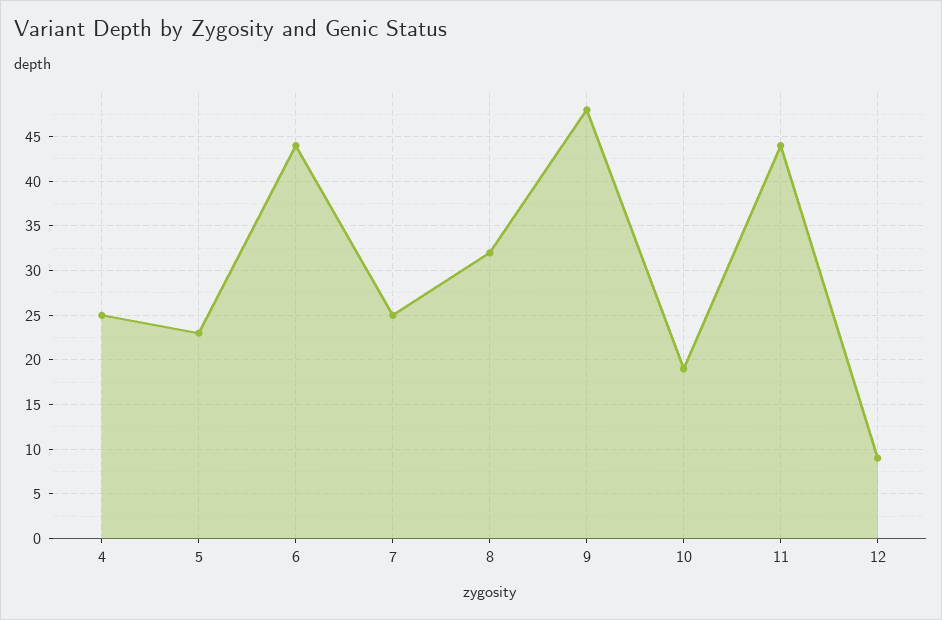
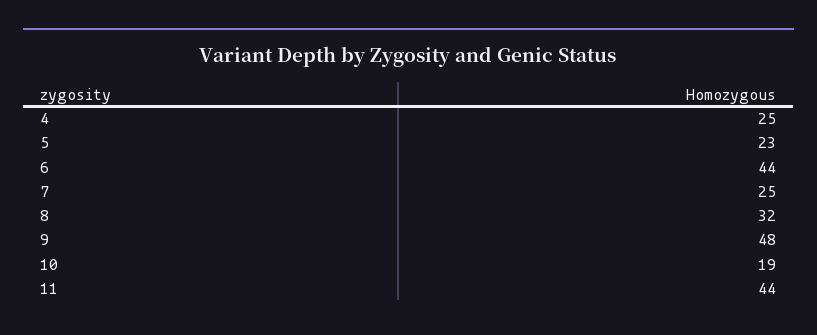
  {
    "4": 25,
    "5": 23,
    "6": 44,
    "7": 25,
    "8": 32,
    "9": 48,
    "10": 19,
-   "11": 44,
+   "11": 44
-   "12": 9
  }

